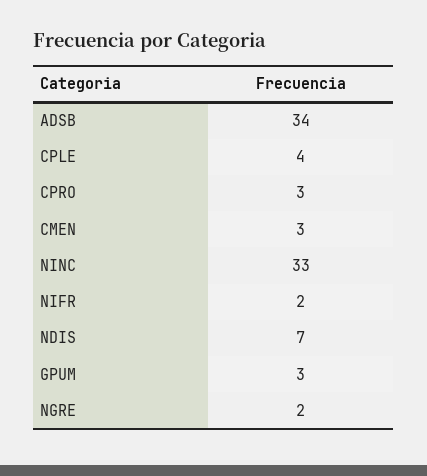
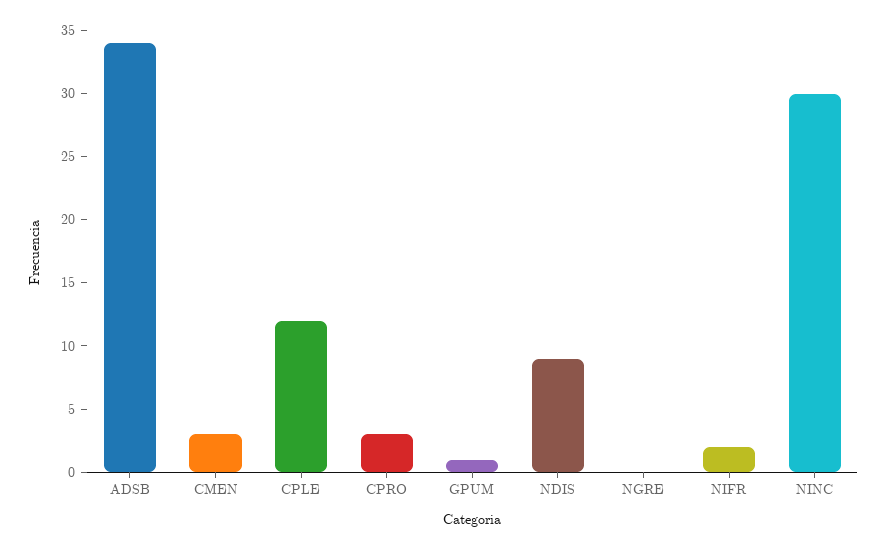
  {
    "ADSB": 34,
-   "CPLE": 4,
+   "CPLE": 12,
    "CPRO": 3,
    "CMEN": 3,
-   "NINC": 33,
+   "NINC": 30,
    "NIFR": 2,
-   "NDIS": 7,
+   "NDIS": 9,
-   "GPUM": 3,
+   "GPUM": 1,
-   "NGRE": 2
+   "NGRE": 0
  }

